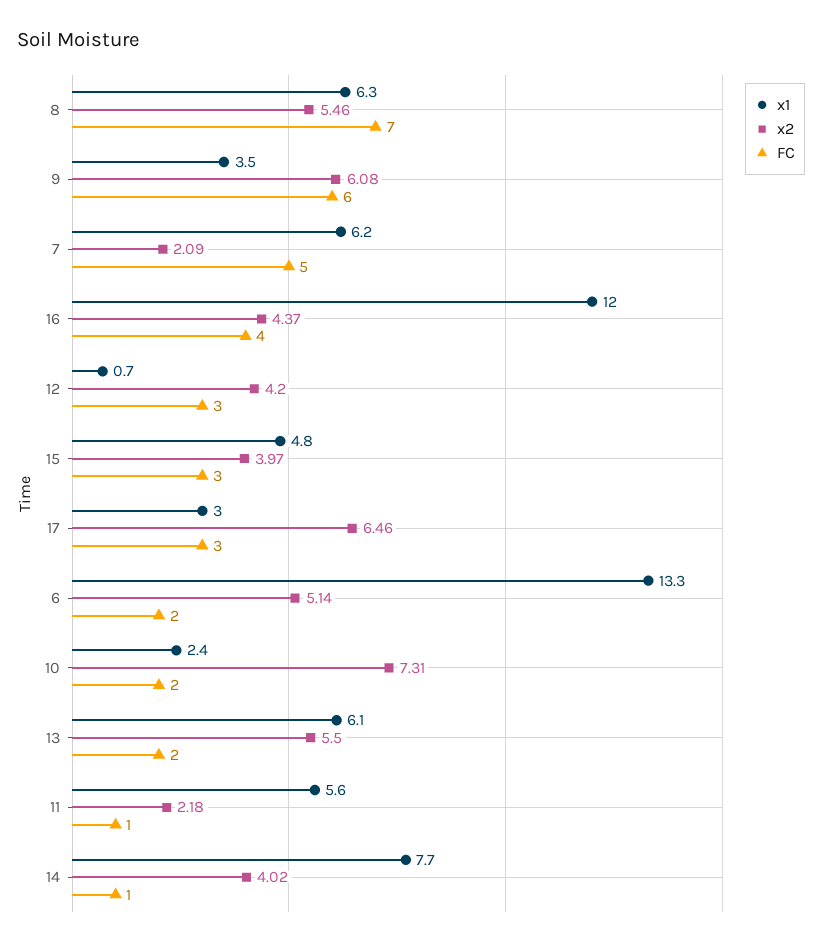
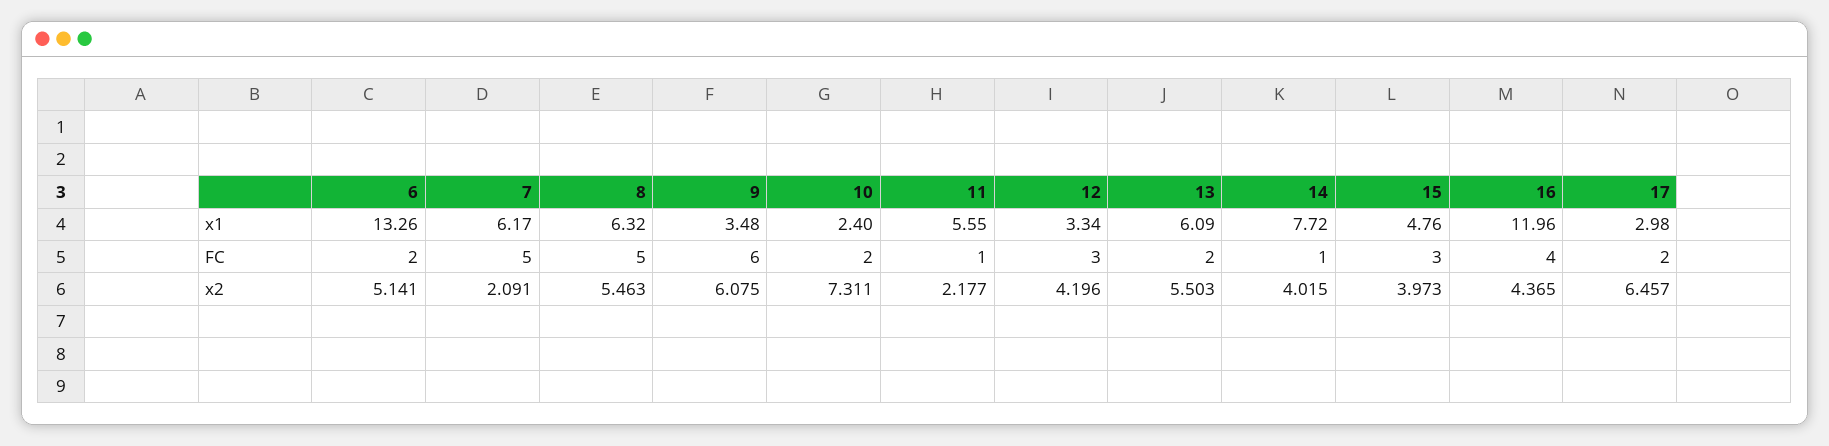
  {
    "x1": {
      "8": 6.32,
      "9": 3.48,
      "7": 6.17,
      "16": 11.96,
-     "12": 0.7,
+     "12": 3.34,
      "15": 4.76,
      "17": 2.98,
      "6": 13.26,
      "10": 2.4,
      "13": 6.09,
      "11": 5.55,
      "14": 7.72
    },
    "x2": {
      "8": 5.463,
      "9": 6.075,
      "7": 2.091,
      "16": 4.365,
      "12": 4.196,
      "15": 3.973,
      "17": 6.457,
      "6": 5.141,
      "10": 7.311,
      "13": 5.503,
      "11": 2.177,
      "14": 4.015
    },
    "FC": {
-     "8": 7,
+     "8": 5,
      "9": 6,
      "7": 5,
      "16": 4,
      "12": 3,
      "15": 3,
-     "17": 3,
+     "17": 2,
      "6": 2,
      "10": 2,
      "13": 2,
      "11": 1,
      "14": 1
    }
  }

